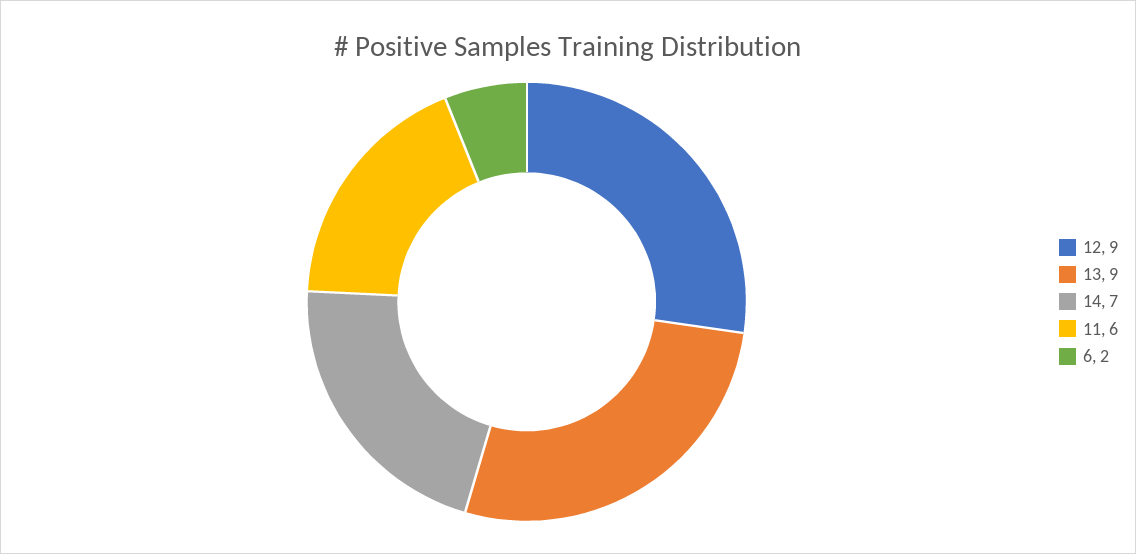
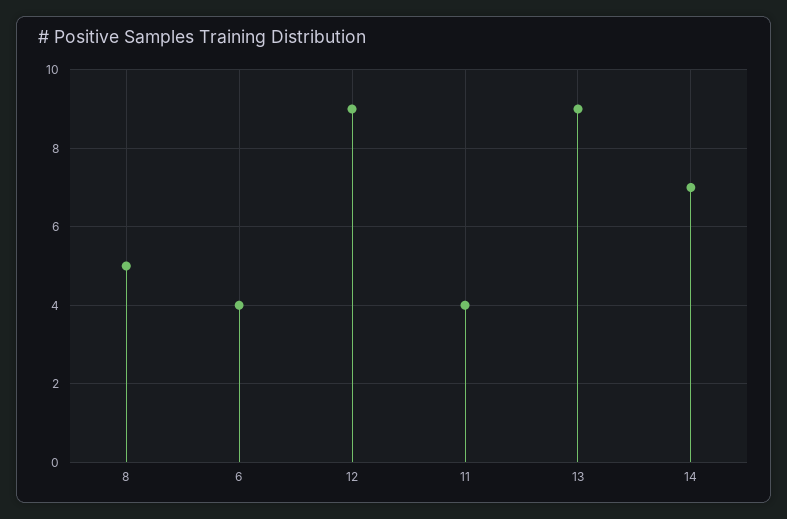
  {
    "12": 9,
    "13": 9,
    "14": 7,
-   "11": 6,
+   "11": 4,
-   "6": 2
+   "6": 4,
+   "8": 5
  }

